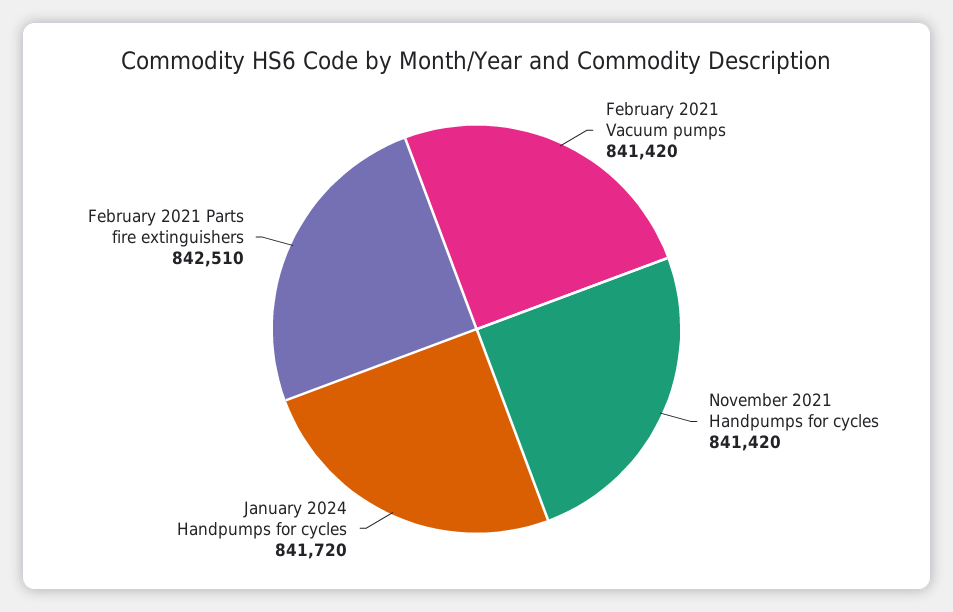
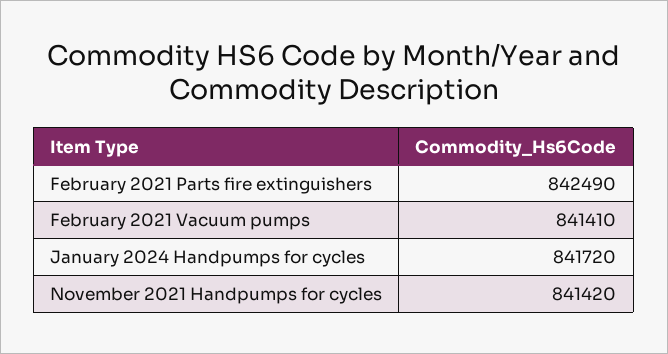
  {
-   "February 2021 Vacuum pumps": 841420,
+   "February 2021 Vacuum pumps": 841410,
    "November 2021 Handpumps for cycles": 841420,
    "January 2024 Handpumps for cycles": 841720,
-   "February 2021 Parts fire extinguishers": 842510
+   "February 2021 Parts fire extinguishers": 842490
  }

